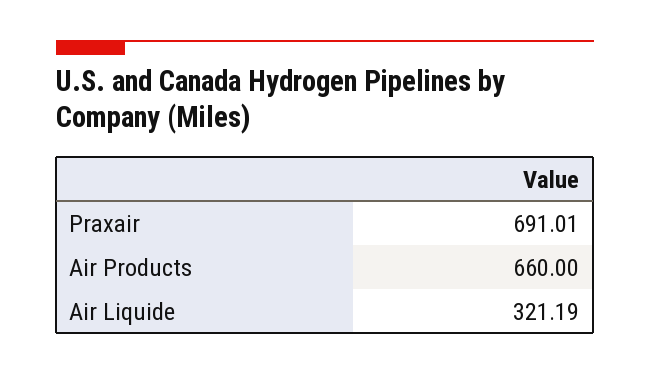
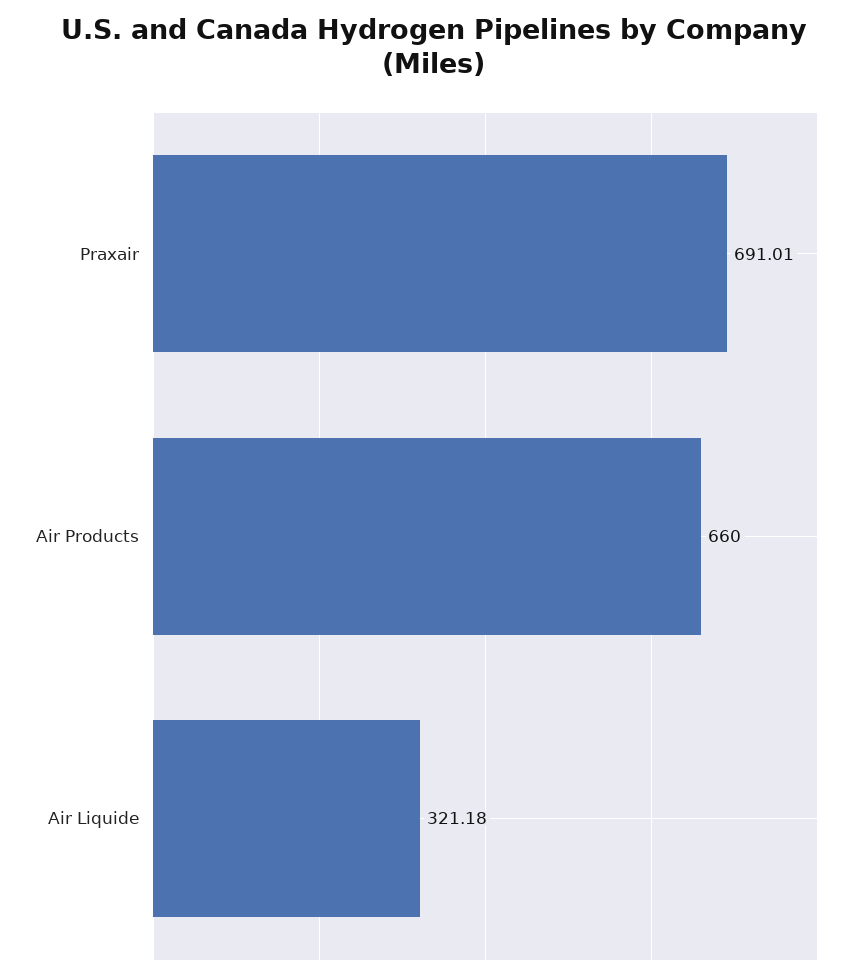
  {
    "Praxair": 691.01,
    "Air Products": 660,
-   "Air Liquide": 321.19
+   "Air Liquide": 321.18
  }

